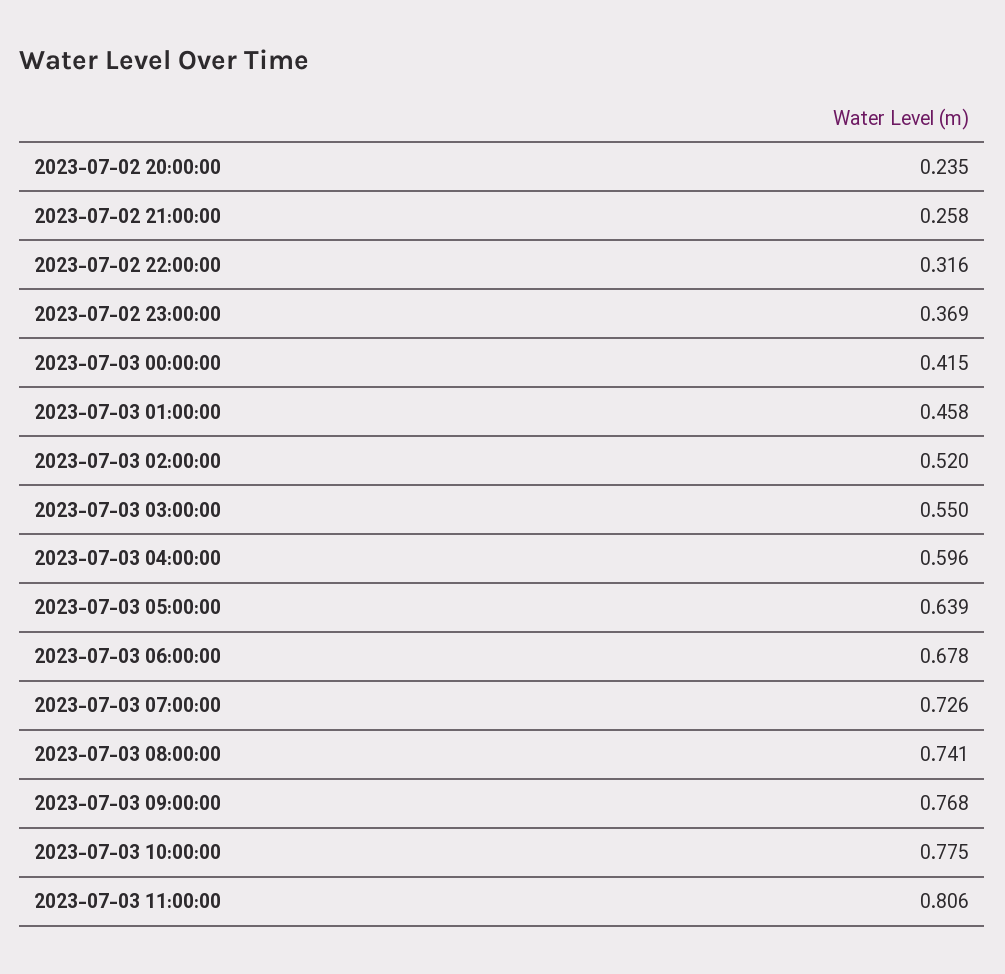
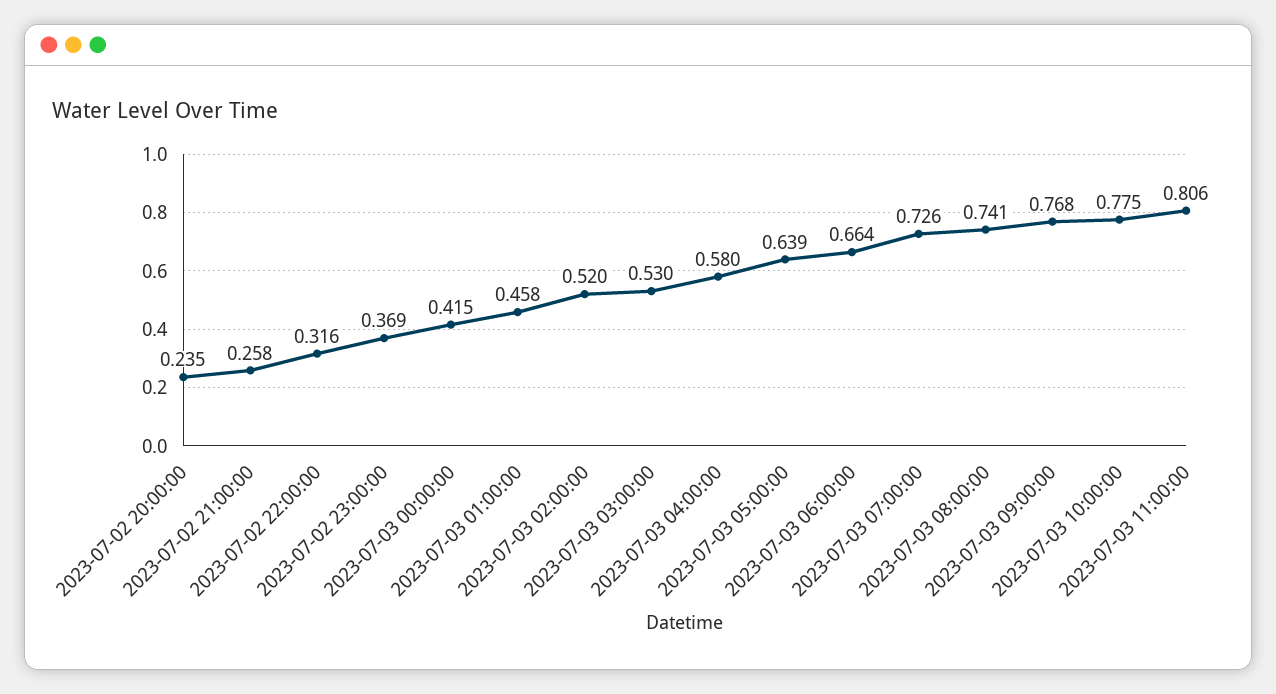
  {
    "2023-07-02 20:00:00": 0.235,
    "2023-07-02 21:00:00": 0.258,
    "2023-07-02 22:00:00": 0.316,
    "2023-07-02 23:00:00": 0.369,
    "2023-07-03 00:00:00": 0.415,
    "2023-07-03 01:00:00": 0.458,
    "2023-07-03 02:00:00": 0.52,
-   "2023-07-03 03:00:00": 0.55,
+   "2023-07-03 03:00:00": 0.53,
-   "2023-07-03 04:00:00": 0.596,
+   "2023-07-03 04:00:00": 0.58,
    "2023-07-03 05:00:00": 0.639,
-   "2023-07-03 06:00:00": 0.678,
+   "2023-07-03 06:00:00": 0.664,
    "2023-07-03 07:00:00": 0.726,
    "2023-07-03 08:00:00": 0.741,
    "2023-07-03 09:00:00": 0.768,
    "2023-07-03 10:00:00": 0.775,
    "2023-07-03 11:00:00": 0.806
  }

